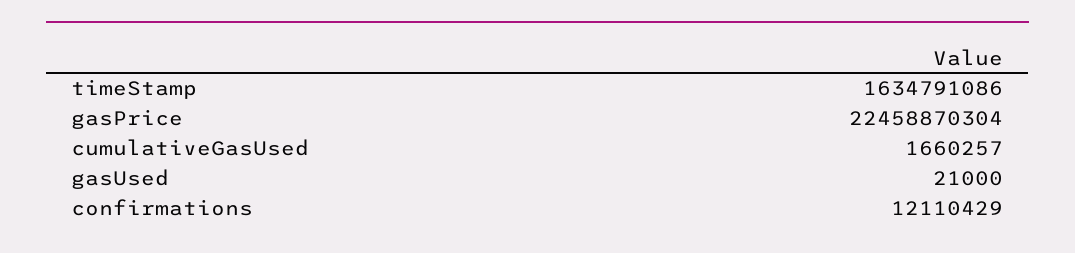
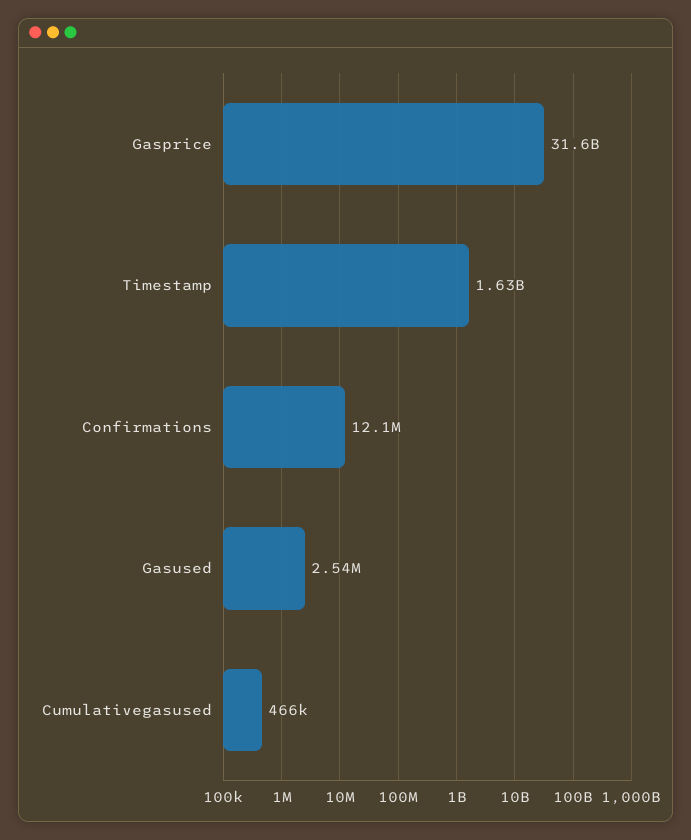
  {
    "timeStamp": 1634791086,
-   "gasPrice": 22458870304,
+   "gasPrice": 31600000000,
-   "cumulativeGasUsed": 1660257,
+   "cumulativeGasUsed": 466000,
-   "gasUsed": 21000,
+   "gasUsed": 2540000,
    "confirmations": 12110429
  }

